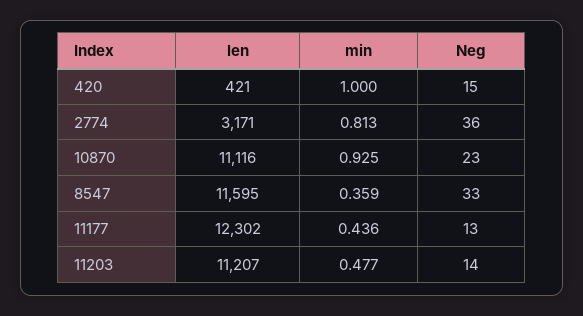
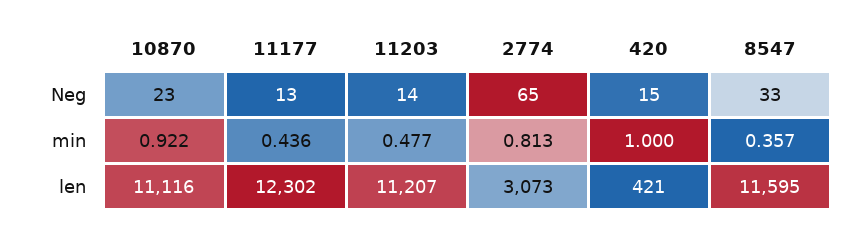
  {
    "len": {
      "420": 421,
-     "2774": 3171,
+     "2774": 3073,
      "10870": 11116,
      "8547": 11595,
      "11177": 12302,
      "11203": 11207
    },
    "min": {
      "420": 1,
      "2774": 0.813,
-     "10870": 0.925,
+     "10870": 0.922,
-     "8547": 0.359,
+     "8547": 0.357,
      "11177": 0.436,
      "11203": 0.477
    },
    "Neg": {
      "420": 15,
-     "2774": 36,
+     "2774": 65,
      "10870": 23,
      "8547": 33,
      "11177": 13,
      "11203": 14
    }
  }

